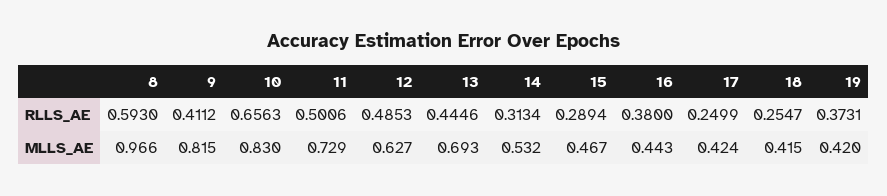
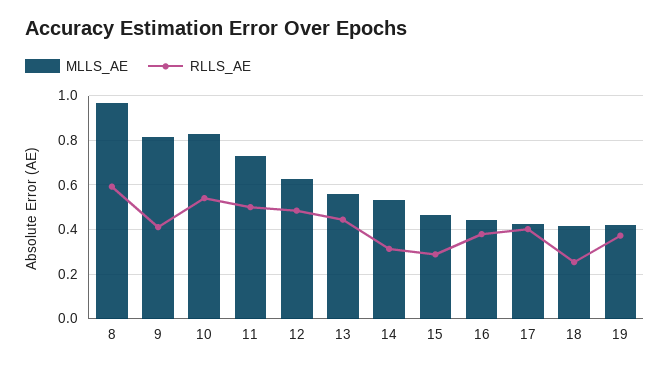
  {
    "RLLS_AE": {
      "8": 0.593,
      "9": 0.4112,
-     "10": 0.6563,
+     "10": 0.55,
      "11": 0.5006,
      "12": 0.4853,
      "13": 0.4446,
      "14": 0.3134,
      "15": 0.2894,
      "16": 0.38,
-     "17": 0.2499,
+     "17": 0.4,
      "18": 0.2547,
      "19": 0.3731
    },
    "MLLS_AE": {
      "8": 0.966,
      "9": 0.815,
      "10": 0.83,
      "11": 0.729,
      "12": 0.627,
-     "13": 0.693,
+     "13": 0.55,
      "14": 0.532,
      "15": 0.467,
      "16": 0.443,
      "17": 0.424,
      "18": 0.415,
      "19": 0.42
    }
  }

